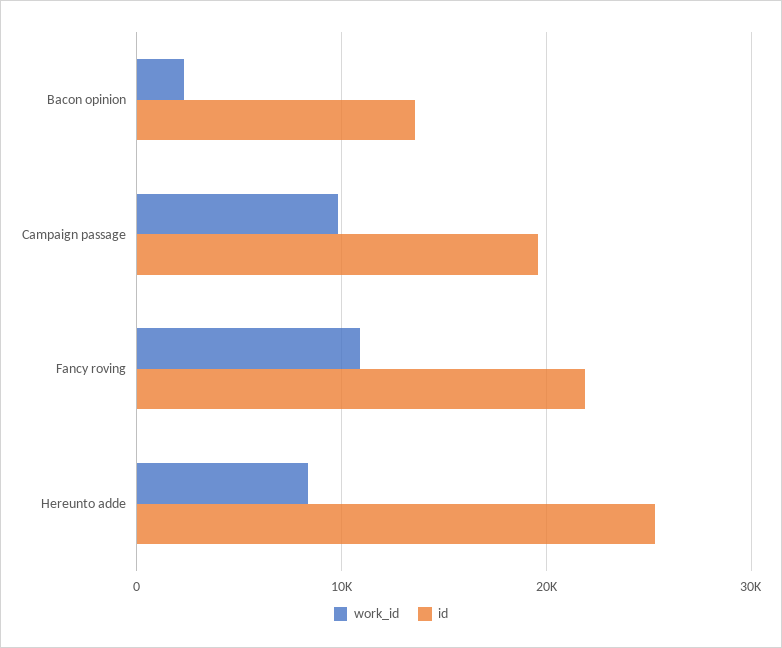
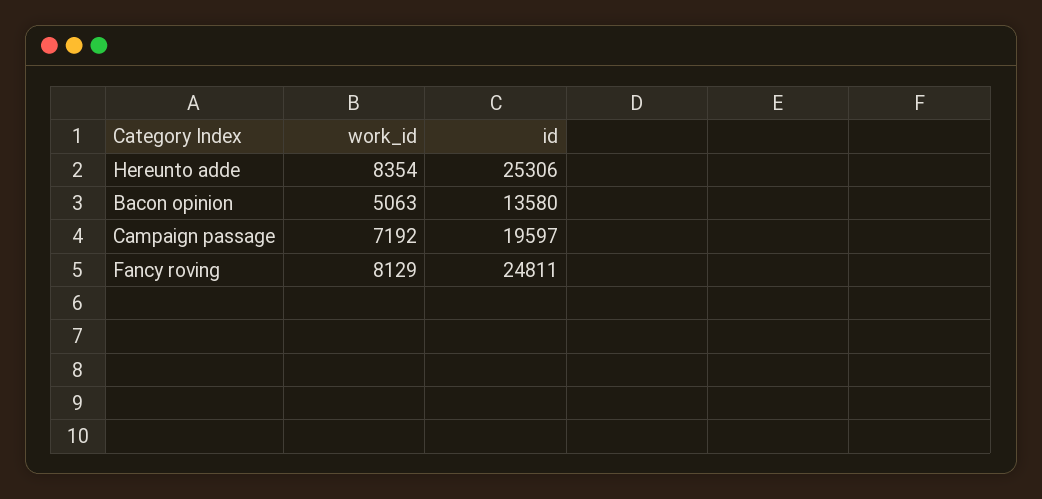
  {
    "work_id": {
-     "Bacon opinion": 2000,
+     "Bacon opinion": 5063,
-     "Campaign passage": 10000,
+     "Campaign passage": 7192,
-     "Fancy roving": 11000,
+     "Fancy roving": 8129,
      "Hereunto adde": 8354
    },
    "id": {
      "Bacon opinion": 13580,
      "Campaign passage": 19597,
-     "Fancy roving": 22000,
+     "Fancy roving": 24811,
      "Hereunto adde": 25306
    }
  }

